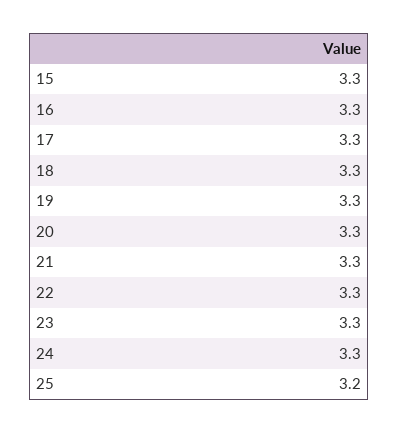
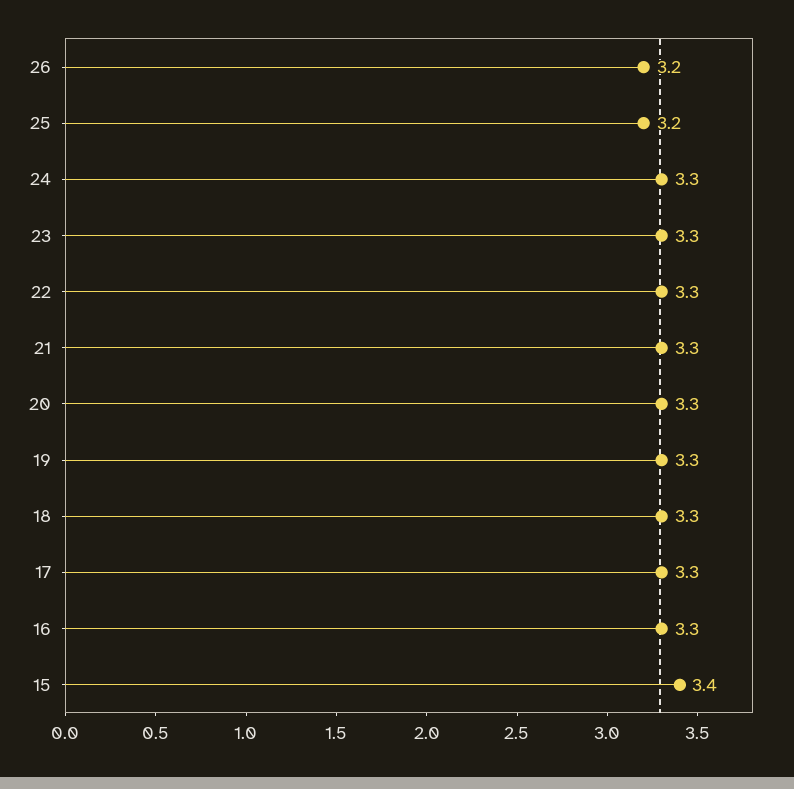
  {
-   "15": 3.3,
+   "15": 3.4,
    "16": 3.3,
    "17": 3.3,
    "18": 3.3,
    "19": 3.3,
    "20": 3.3,
    "21": 3.3,
    "22": 3.3,
    "23": 3.3,
    "24": 3.3,
-   "25": 3.2
+   "25": 3.2,
+   "26": 3.2
  }

